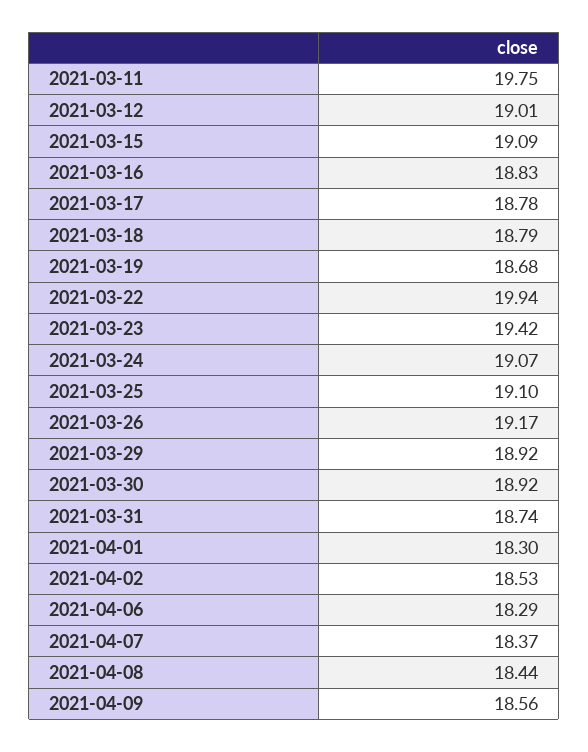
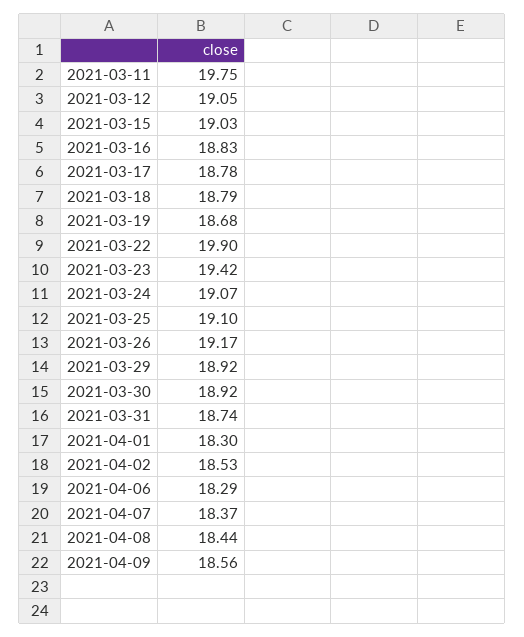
  {
    "2021-03-11": 19.75,
-   "2021-03-12": 19.01,
+   "2021-03-12": 19.05,
-   "2021-03-15": 19.09,
+   "2021-03-15": 19.03,
    "2021-03-16": 18.83,
    "2021-03-17": 18.78,
    "2021-03-18": 18.79,
    "2021-03-19": 18.68,
-   "2021-03-22": 19.94,
+   "2021-03-22": 19.9,
    "2021-03-23": 19.42,
    "2021-03-24": 19.07,
    "2021-03-25": 19.1,
    "2021-03-26": 19.17,
    "2021-03-29": 18.92,
    "2021-03-30": 18.92,
    "2021-03-31": 18.74,
    "2021-04-01": 18.3,
    "2021-04-02": 18.53,
    "2021-04-06": 18.29,
    "2021-04-07": 18.37,
    "2021-04-08": 18.44,
    "2021-04-09": 18.56
  }

